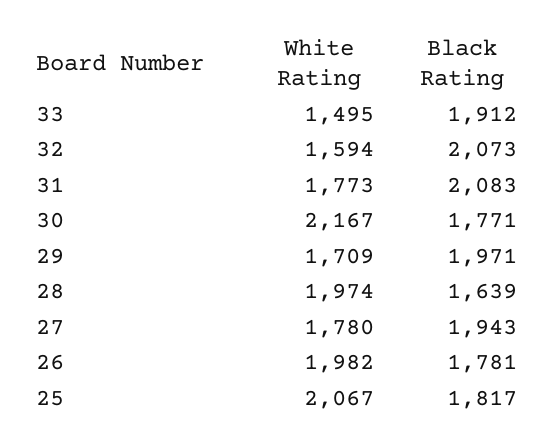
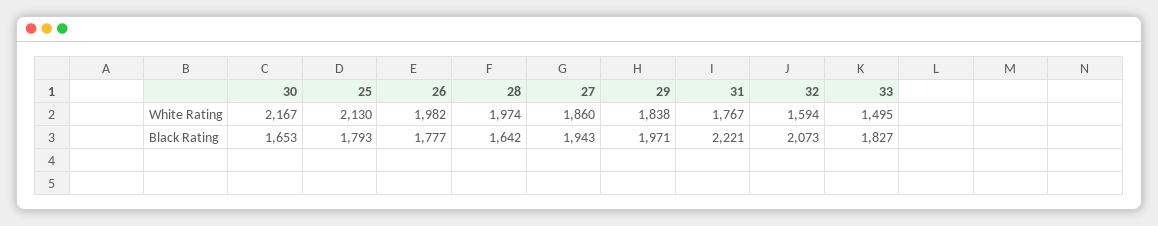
  {
    "White Rating": {
      "33": 1495,
      "32": 1594,
-     "31": 1773,
+     "31": 1767,
      "30": 2167,
-     "29": 1709,
+     "29": 1838,
      "28": 1974,
-     "27": 1780,
+     "27": 1860,
      "26": 1982,
-     "25": 2067
+     "25": 2130
    },
    "Black Rating": {
-     "33": 1912,
+     "33": 1827,
      "32": 2073,
-     "31": 2083,
+     "31": 2221,
-     "30": 1771,
+     "30": 1653,
      "29": 1971,
-     "28": 1639,
+     "28": 1642,
      "27": 1943,
-     "26": 1781,
+     "26": 1777,
-     "25": 1817
+     "25": 1793
    }
  }

